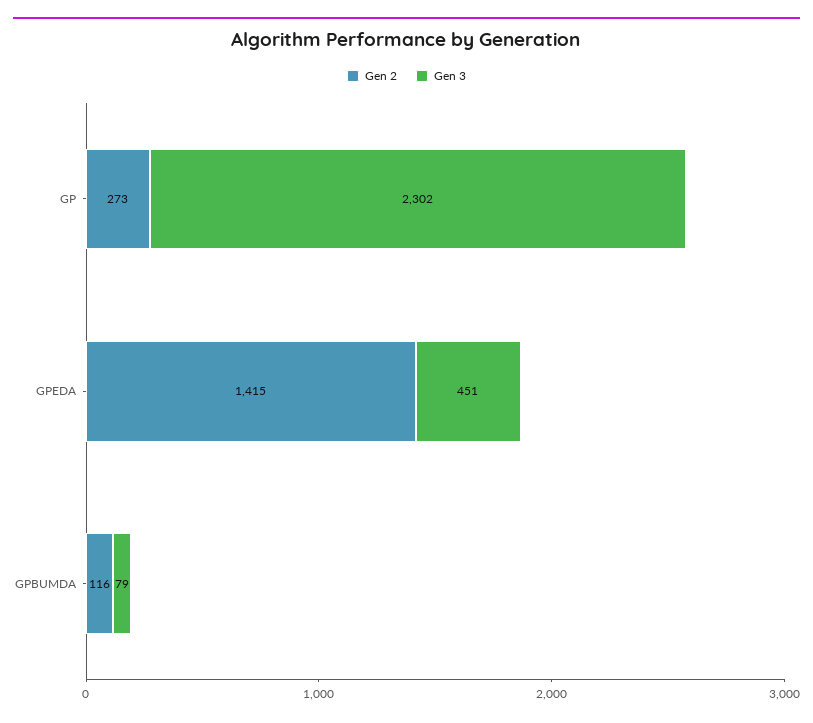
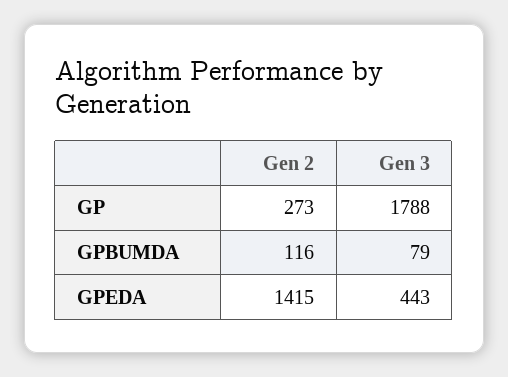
  {
    "Gen 2": {
      "GP": 273,
      "GPEDA": 1415,
      "GPBUMDA": 116
    },
    "Gen 3": {
-     "GP": 2302,
+     "GP": 1788,
-     "GPEDA": 451,
+     "GPEDA": 443,
      "GPBUMDA": 79
    }
  }

